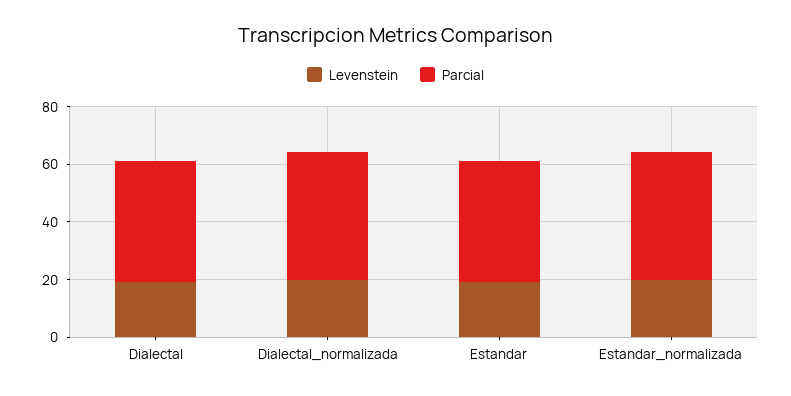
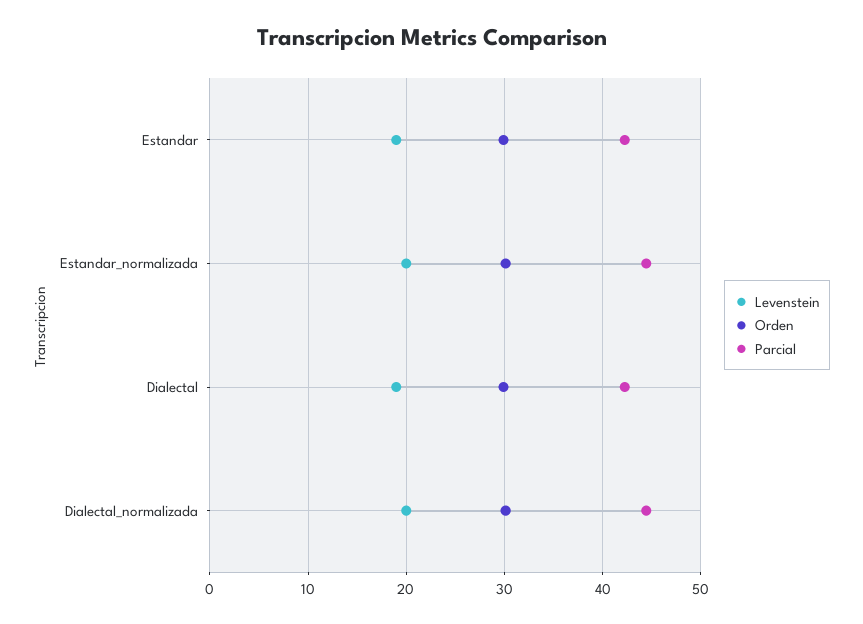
  {
    "Levenstein": {
      "Dialectal": 19,
      "Dialectal_normalizada": 20,
      "Estandar": 19,
      "Estandar_normalizada": 20
    },
    "Parcial": {
      "Dialectal": 42,
      "Dialectal_normalizada": 44,
      "Estandar": 42,
      "Estandar_normalizada": 44
-   }
+   },
+   "Orden": {
+     "Estandar": 30,
+     "Estandar_normalizada": 30,
+     "Dialectal": 30,
+     "Dialectal_normalizada": 30
+   }
  }

